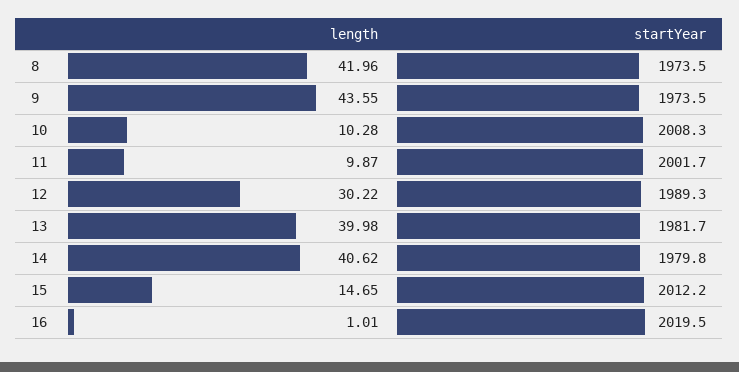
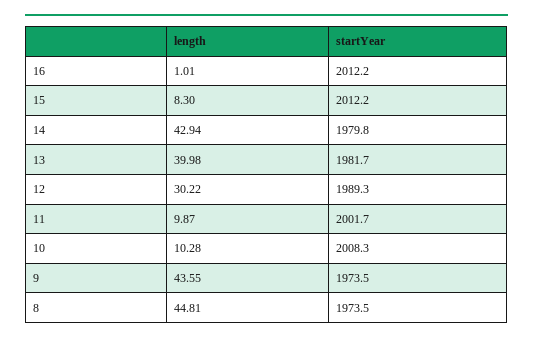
  {
    "length": {
-     "8": 41.96,
+     "8": 44.81,
      "9": 43.55,
      "10": 10.28,
      "11": 9.87,
      "12": 30.22,
      "13": 39.98,
-     "14": 40.62,
+     "14": 42.94,
-     "15": 14.65,
+     "15": 8.3,
      "16": 1.01
    },
    "startYear": {
      "8": 1973.5,
      "9": 1973.5,
      "10": 2008.3,
      "11": 2001.7,
      "12": 1989.3,
      "13": 1981.7,
      "14": 1979.8,
      "15": 2012.2,
-     "16": 2019.5
+     "16": 2012.2
    }
  }

